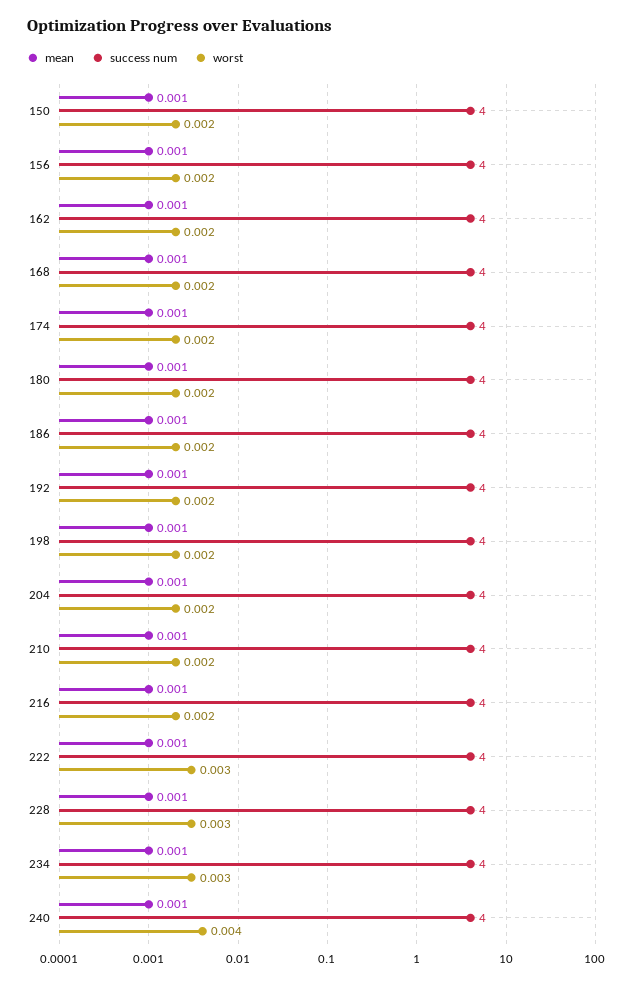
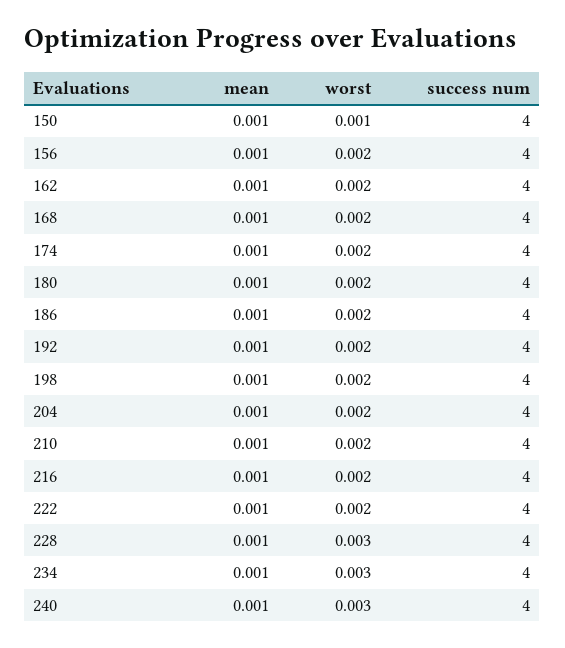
  {
    "mean": {
      "150": 0.001,
      "156": 0.001,
      "162": 0.001,
      "168": 0.001,
      "174": 0.001,
      "180": 0.001,
      "186": 0.001,
      "192": 0.001,
      "198": 0.001,
      "204": 0.001,
      "210": 0.001,
      "216": 0.001,
      "222": 0.001,
      "228": 0.001,
      "234": 0.001,
      "240": 0.001
    },
    "success num": {
      "150": 4,
      "156": 4,
      "162": 4,
      "168": 4,
      "174": 4,
      "180": 4,
      "186": 4,
      "192": 4,
      "198": 4,
      "204": 4,
      "210": 4,
      "216": 4,
      "222": 4,
      "228": 4,
      "234": 4,
      "240": 4
    },
    "worst": {
-     "150": 0.002,
+     "150": 0.001,
      "156": 0.002,
      "162": 0.002,
      "168": 0.002,
      "174": 0.002,
      "180": 0.002,
      "186": 0.002,
      "192": 0.002,
      "198": 0.002,
      "204": 0.002,
      "210": 0.002,
      "216": 0.002,
-     "222": 0.003,
+     "222": 0.002,
      "228": 0.003,
      "234": 0.003,
-     "240": 0.004
+     "240": 0.003
    }
  }

